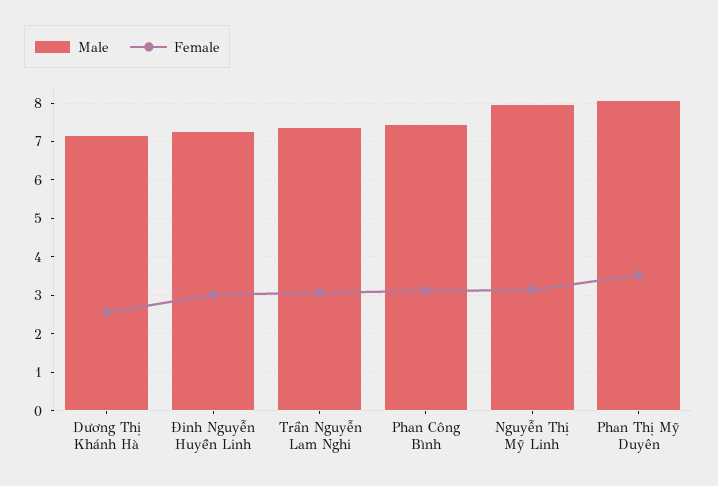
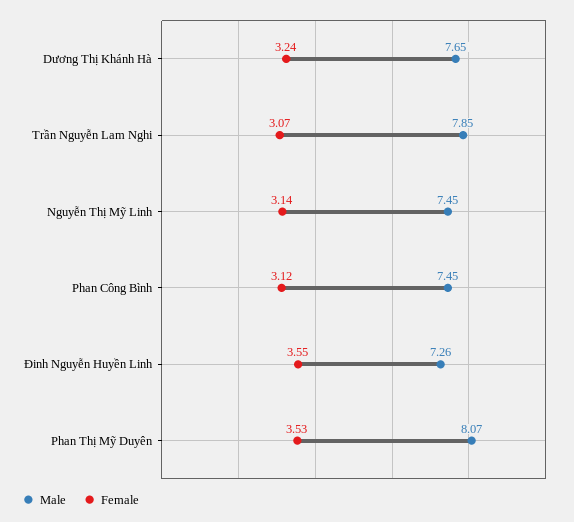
  {
    "Male": {
-     "Dương Thị Khánh Hà": 7.2,
+     "Dương Thị Khánh Hà": 7.65,
      "Đinh Nguyễn Huyền Linh": 7.26,
-     "Trần Nguyễn Lam Nghi": 7.4,
+     "Trần Nguyễn Lam Nghi": 7.85,
      "Phan Công Bình": 7.45,
-     "Nguyễn Thị Mỹ Linh": 8,
+     "Nguyễn Thị Mỹ Linh": 7.45,
      "Phan Thị Mỹ Duyên": 8.07
    },
    "Female": {
-     "Dương Thị Khánh Hà": 2.6,
+     "Dương Thị Khánh Hà": 3.24,
-     "Đinh Nguyễn Huyền Linh": 3,
+     "Đinh Nguyễn Huyền Linh": 3.55,
      "Trần Nguyễn Lam Nghi": 3.07,
      "Phan Công Bình": 3.12,
      "Nguyễn Thị Mỹ Linh": 3.14,
      "Phan Thị Mỹ Duyên": 3.53
    }
  }

